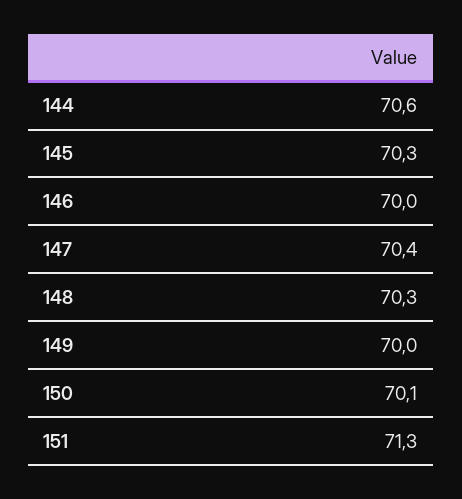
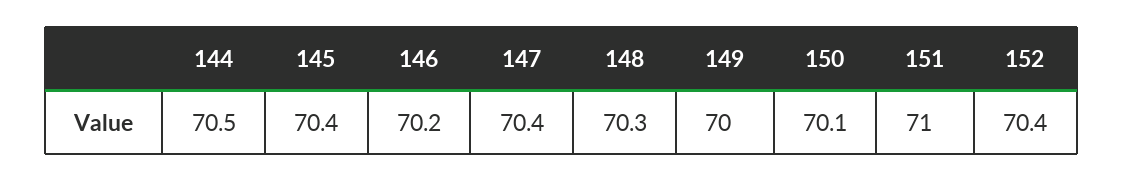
  {
-   "144": 70.6,
+   "144": 70.5,
-   "145": 70.3,
+   "145": 70.4,
-   "146": 70,
+   "146": 70.2,
    "147": 70.4,
    "148": 70.3,
    "149": 70,
    "150": 70.1,
-   "151": 71.3
+   "151": 71,
+   "152": 70.4
  }

